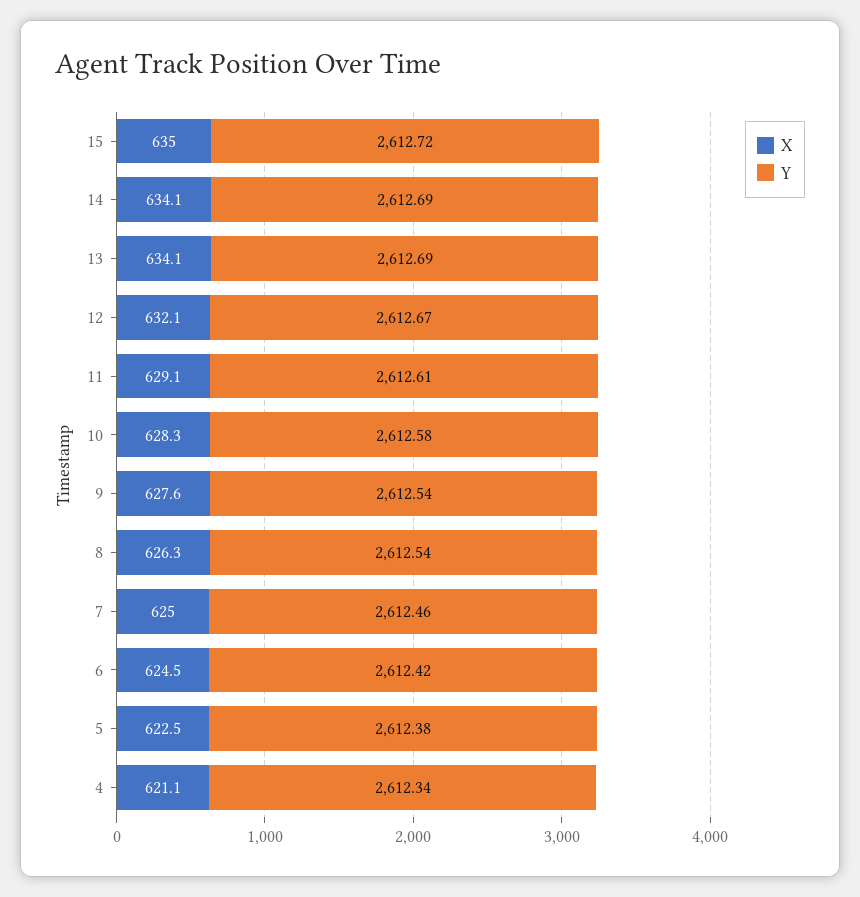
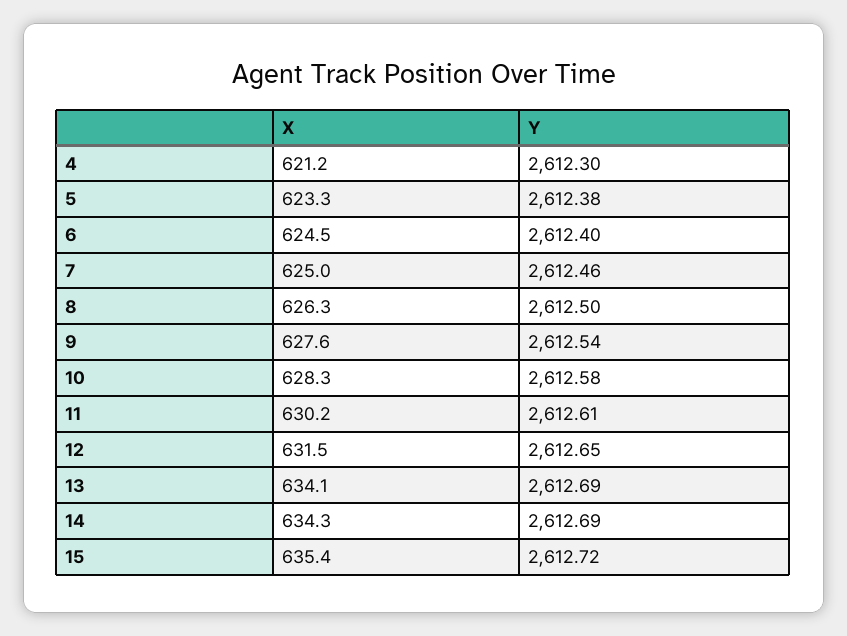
  {
    "X": {
-     "15": 635,
+     "15": 635.4,
-     "14": 634.1,
+     "14": 634.3,
      "13": 634.1,
-     "12": 632.1,
+     "12": 631.5,
-     "11": 629.1,
+     "11": 630.2,
      "10": 628.3,
      "9": 627.6,
      "8": 626.3,
      "7": 625,
      "6": 624.5,
-     "5": 622.5,
+     "5": 623.3,
-     "4": 621.1
+     "4": 621.2
    },
    "Y": {
      "15": 2612.72,
      "14": 2612.69,
      "13": 2612.69,
-     "12": 2612.67,
+     "12": 2612.65,
      "11": 2612.61,
      "10": 2612.58,
      "9": 2612.54,
-     "8": 2612.54,
+     "8": 2612.5,
      "7": 2612.46,
-     "6": 2612.42,
+     "6": 2612.4,
      "5": 2612.38,
-     "4": 2612.34
+     "4": 2612.3
    }
  }

